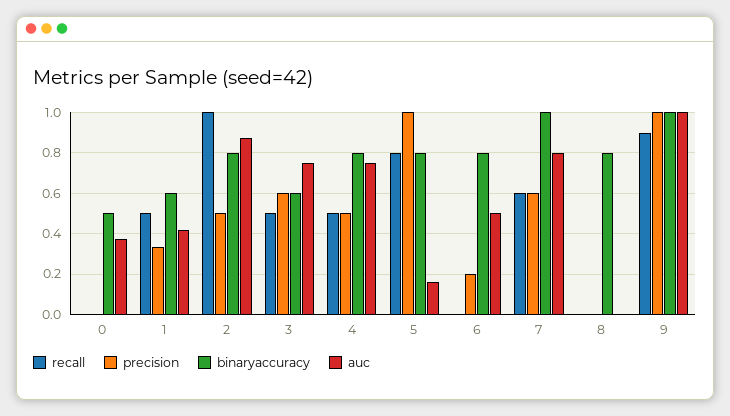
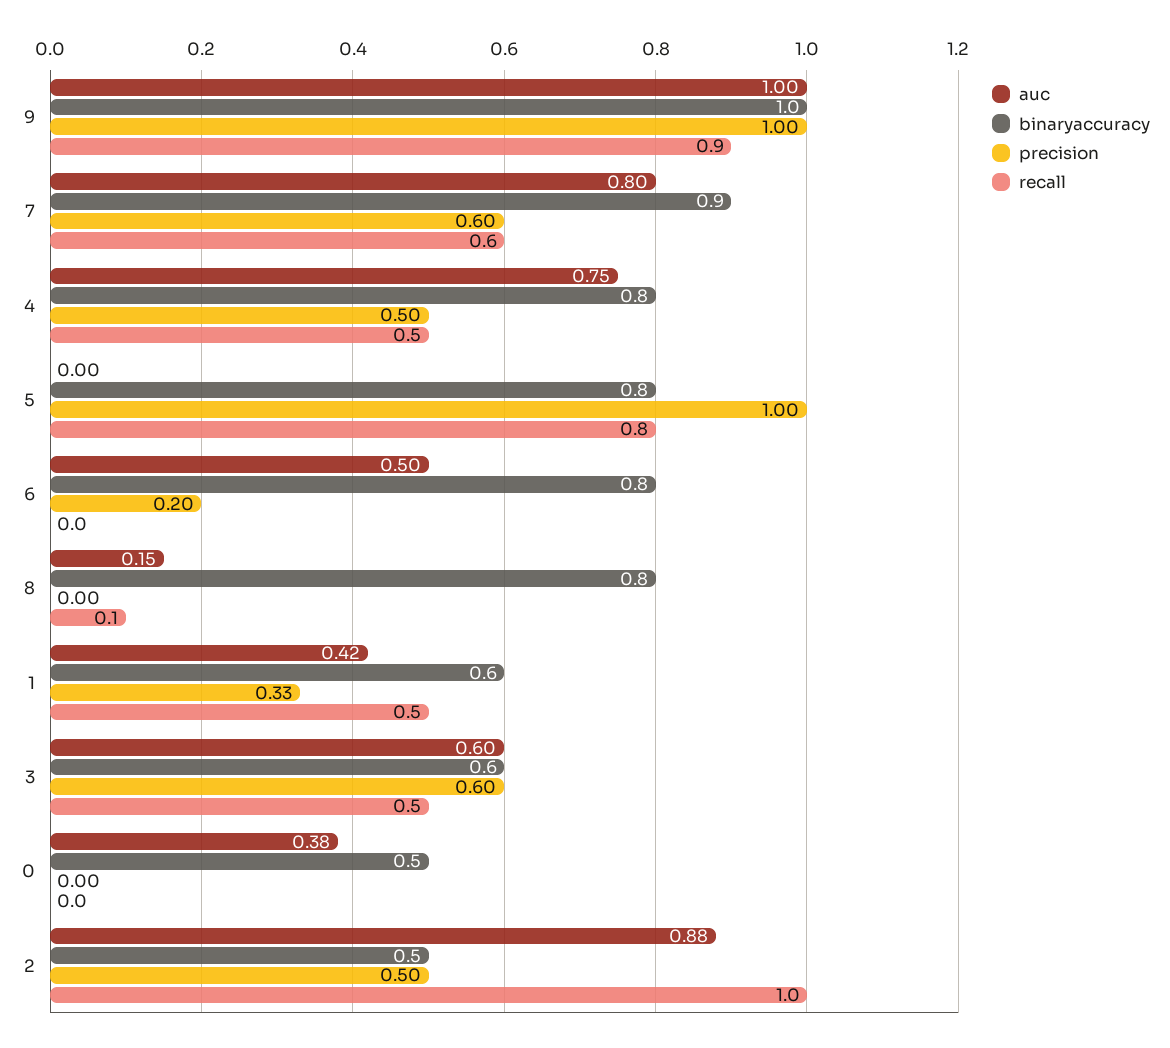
  {
    "recall": {
      "0": 0,
      "1": 0.5,
      "2": 1,
      "3": 0.5,
      "4": 0.5,
      "5": 0.8,
      "6": 0,
      "7": 0.6,
-     "8": 0,
+     "8": 0.1,
      "9": 0.9
    },
    "precision": {
      "0": 0,
      "1": 0.33,
      "2": 0.5,
      "3": 0.6,
      "4": 0.5,
      "5": 1,
      "6": 0.2,
      "7": 0.6,
      "8": 0,
      "9": 1
    },
    "binaryaccuracy": {
      "0": 0.5,
      "1": 0.6,
-     "2": 0.8,
+     "2": 0.5,
      "3": 0.6,
      "4": 0.8,
      "5": 0.8,
      "6": 0.8,
-     "7": 1,
+     "7": 0.9,
      "8": 0.8,
      "9": 1
    },
    "auc": {
      "0": 0.38,
      "1": 0.42,
      "2": 0.88,
-     "3": 0.75,
+     "3": 0.6,
      "4": 0.75,
-     "5": 0.15,
+     "5": 0,
      "6": 0.5,
      "7": 0.8,
-     "8": 0,
+     "8": 0.15,
      "9": 1
    }
  }

